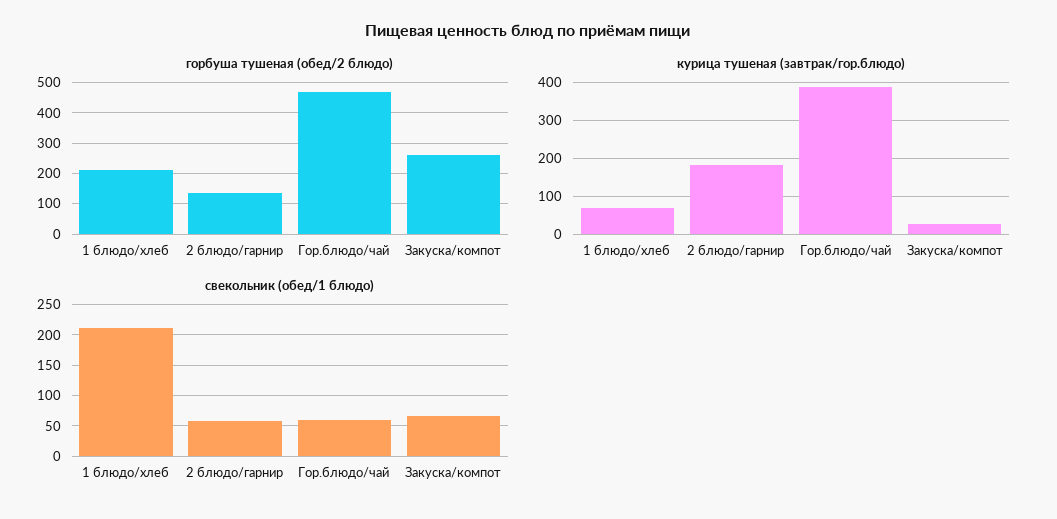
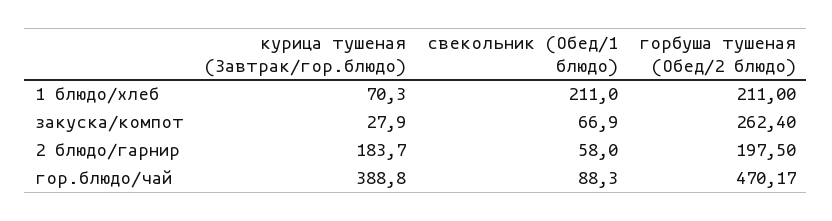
  {
    "горбуша тушеная (обед/2 блюдо)": {
      "1 блюдо/хлеб": 211,
-     "2 блюдо/гарнир": 140,
+     "2 блюдо/гарнир": 197.5,
      "Гор.блюдо/чай": 470.17,
      "Закуска/компот": 262.4
    },
    "курица тушеная (завтрак/гор.блюдо)": {
      "1 блюдо/хлеб": 70.3,
      "2 блюдо/гарнир": 183.7,
      "Гор.блюдо/чай": 388.8,
      "Закуска/компот": 27.9
    },
    "свекольник (обед/1 блюдо)": {
      "1 блюдо/хлеб": 211,
      "2 блюдо/гарнир": 58,
-     "Гор.блюдо/чай": 60,
+     "Гор.блюдо/чай": 88.3,
      "Закуска/компот": 66.9
    }
  }

